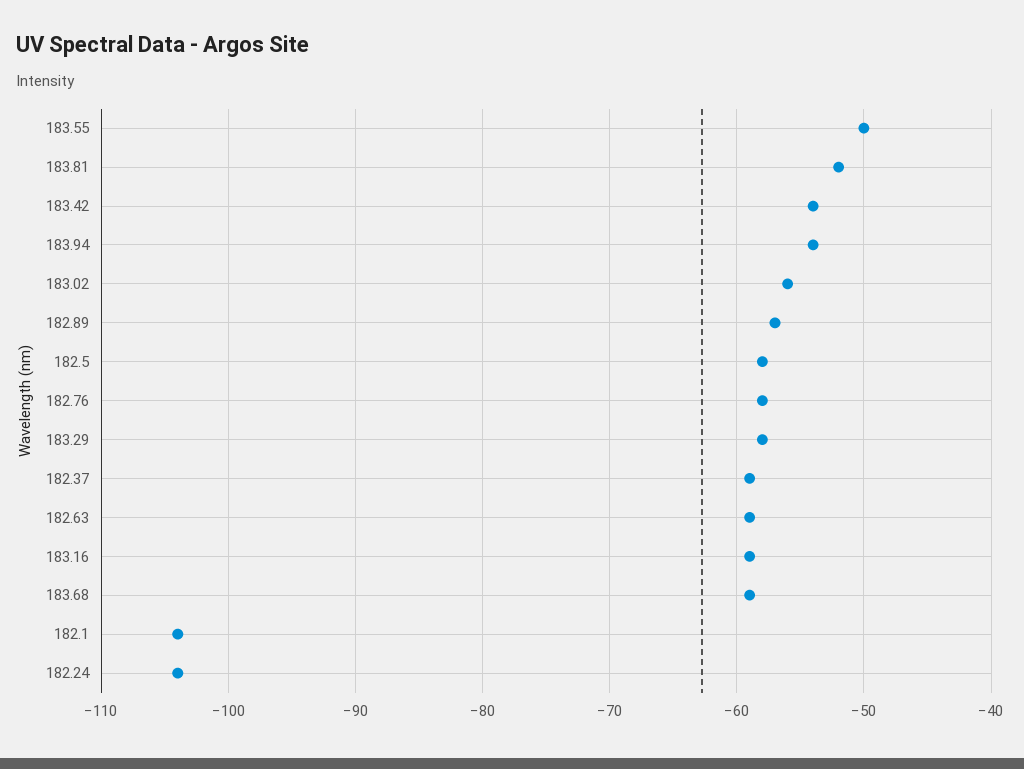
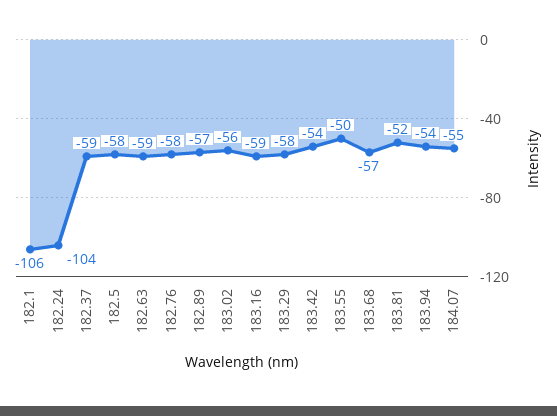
  {
    "183.55": -50,
    "183.81": -52,
    "183.42": -54,
    "183.94": -54,
    "183.02": -56,
    "182.89": -57,
    "182.5": -58,
    "182.76": -58,
    "183.29": -58,
    "182.37": -59,
    "182.63": -59,
    "183.16": -59,
-   "183.68": -59,
+   "183.68": -57,
-   "182.1": -104,
+   "182.1": -106,
-   "182.24": -104
+   "182.24": -104,
+   "184.07": -55
  }

